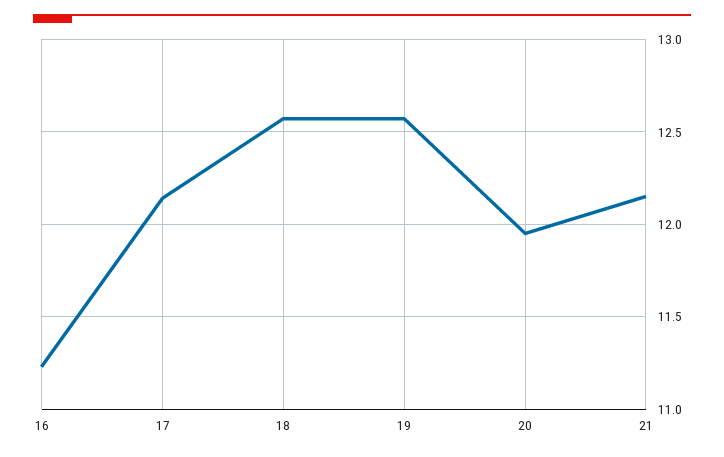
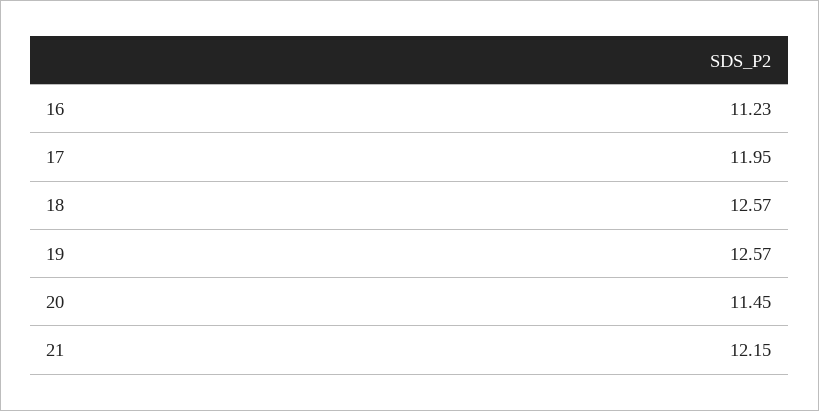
  {
    "16": 11.23,
-   "17": 12.15,
+   "17": 11.95,
    "18": 12.57,
    "19": 12.57,
-   "20": 11.95,
+   "20": 11.45,
    "21": 12.15
  }

